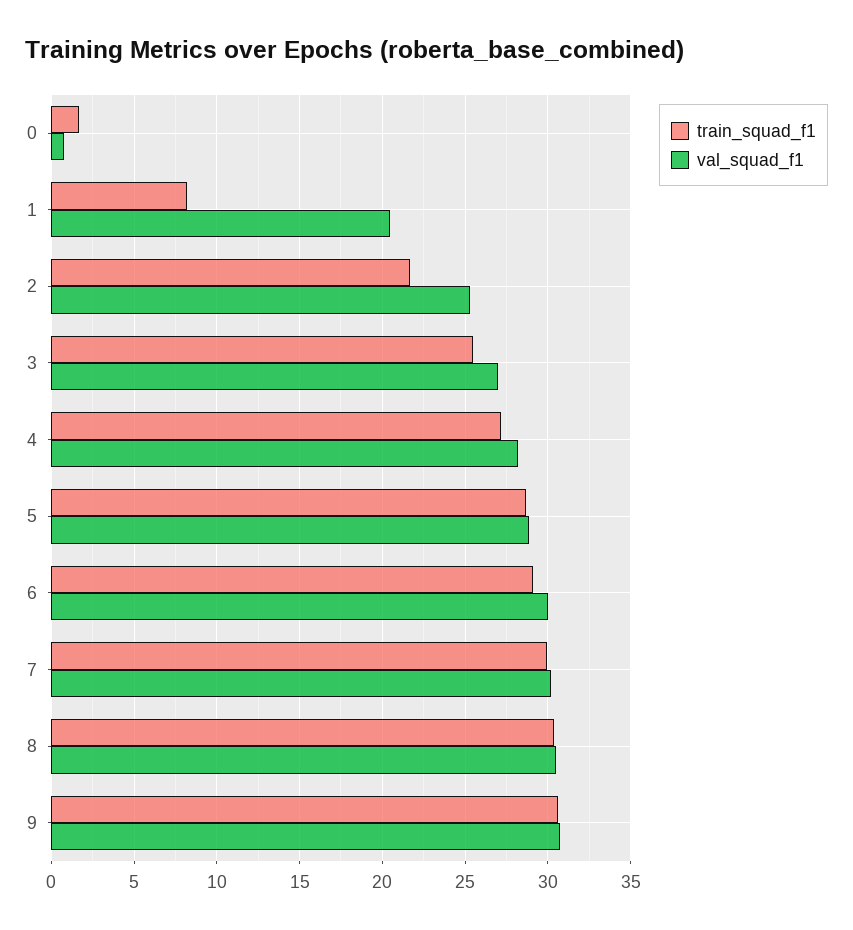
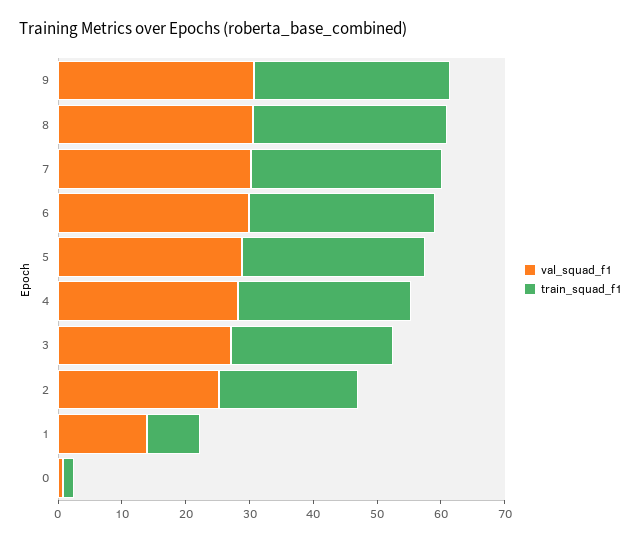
  {
    "train_squad_f1": {
      "0": 1.5,
      "1": 8,
      "2": 21.5,
      "3": 25.5,
      "4": 27,
      "5": 28.5,
      "6": 29,
      "7": 30,
      "8": 30.5,
      "9": 30.5
    },
    "val_squad_f1": {
      "0": 0.5,
-     "1": 20.5,
+     "1": 14,
      "2": 25.5,
      "3": 27,
      "4": 28,
      "5": 29,
      "6": 30,
      "7": 30,
      "8": 30.5,
      "9": 31
    }
  }

